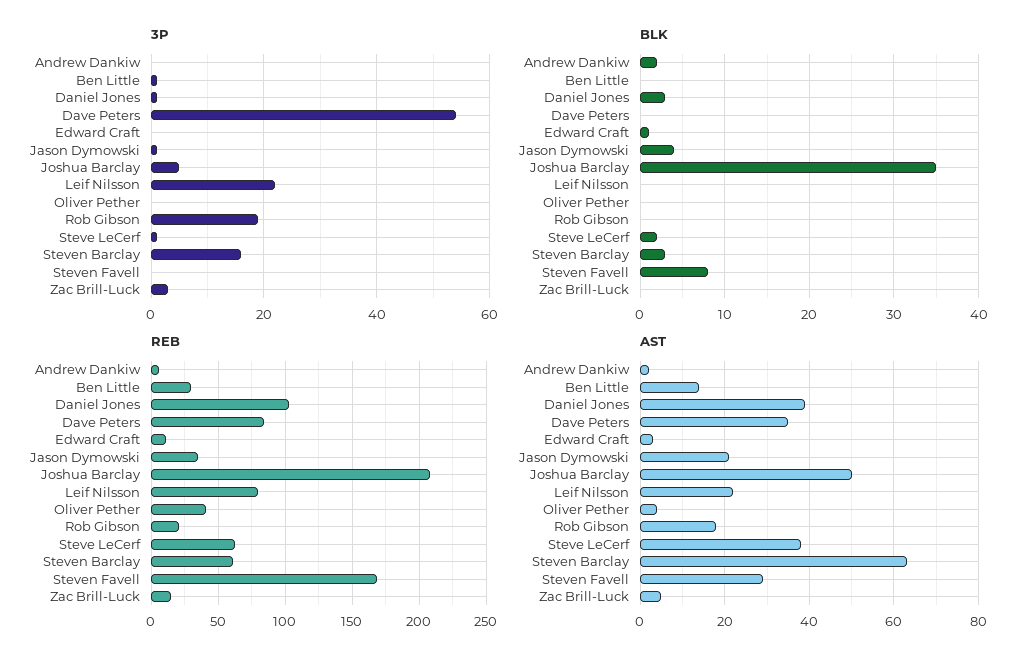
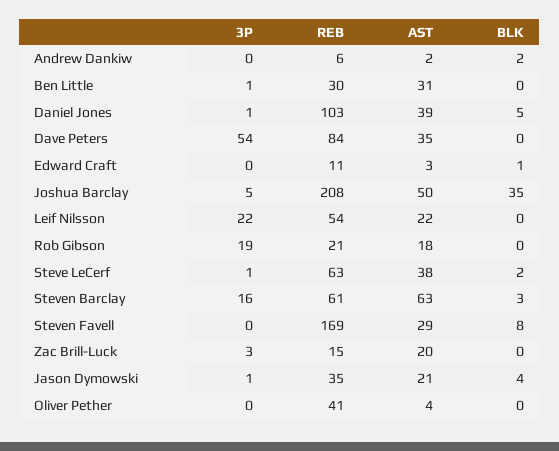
  {
    "3P": {
      "Andrew Dankiw": 0,
      "Ben Little": 1,
      "Daniel Jones": 1,
      "Dave Peters": 54,
      "Edward Craft": 0,
      "Jason Dymowski": 1,
      "Joshua Barclay": 5,
      "Leif Nilsson": 22,
      "Oliver Pether": 0,
      "Rob Gibson": 19,
      "Steve LeCerf": 1,
      "Steven Barclay": 16,
      "Steven Favell": 0,
      "Zac Brill-Luck": 3
    },
    "BLK": {
      "Andrew Dankiw": 2,
      "Ben Little": 0,
-     "Daniel Jones": 3,
+     "Daniel Jones": 5,
      "Dave Peters": 0,
      "Edward Craft": 1,
      "Jason Dymowski": 4,
      "Joshua Barclay": 35,
      "Leif Nilsson": 0,
      "Oliver Pether": 0,
      "Rob Gibson": 0,
      "Steve LeCerf": 2,
      "Steven Barclay": 3,
      "Steven Favell": 8,
      "Zac Brill-Luck": 0
    },
    "REB": {
      "Andrew Dankiw": 6,
      "Ben Little": 30,
      "Daniel Jones": 103,
      "Dave Peters": 84,
      "Edward Craft": 11,
      "Jason Dymowski": 35,
      "Joshua Barclay": 208,
-     "Leif Nilsson": 80,
+     "Leif Nilsson": 54,
      "Oliver Pether": 41,
      "Rob Gibson": 21,
      "Steve LeCerf": 63,
      "Steven Barclay": 61,
      "Steven Favell": 169,
      "Zac Brill-Luck": 15
    },
    "AST": {
      "Andrew Dankiw": 2,
-     "Ben Little": 15,
+     "Ben Little": 31,
      "Daniel Jones": 39,
      "Dave Peters": 35,
      "Edward Craft": 3,
      "Jason Dymowski": 21,
      "Joshua Barclay": 50,
      "Leif Nilsson": 22,
      "Oliver Pether": 4,
      "Rob Gibson": 18,
      "Steve LeCerf": 38,
      "Steven Barclay": 63,
      "Steven Favell": 29,
-     "Zac Brill-Luck": 5
+     "Zac Brill-Luck": 20
    }
  }

